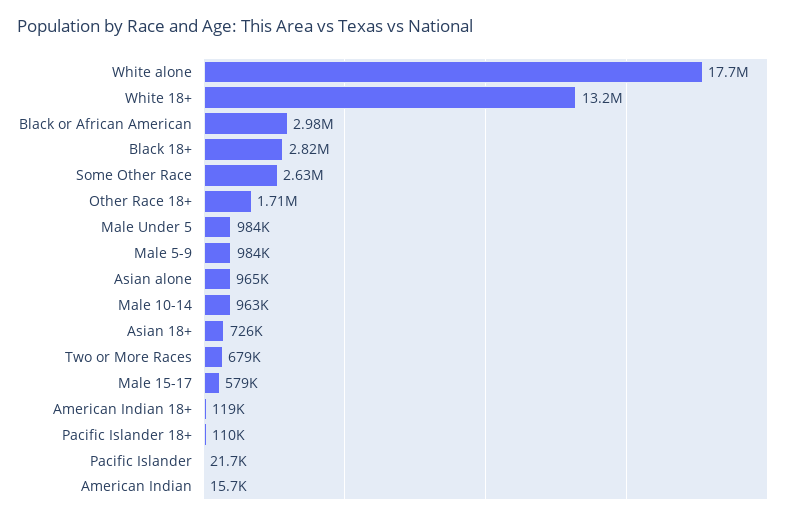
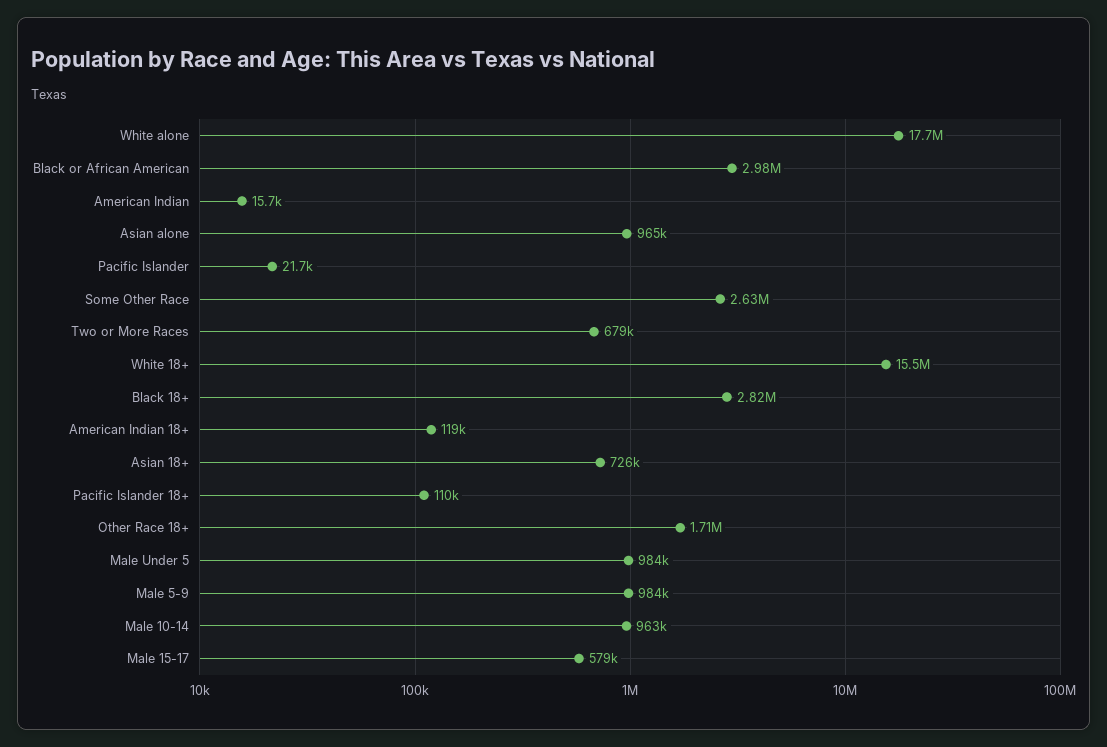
  {
    "White alone": 17700000,
-   "White 18+": 13200000,
+   "White 18+": 15500000,
    "Black or African American": 2980000,
    "Black 18+": 2820000,
    "Some Other Race": 2630000,
    "Other Race 18+": 1710000,
    "Male Under 5": 984000,
    "Male 5-9": 984000,
    "Asian alone": 965000,
    "Male 10-14": 963000,
    "Asian 18+": 726000,
    "Two or More Races": 679000,
    "Male 15-17": 579000,
    "American Indian 18+": 119000,
    "Pacific Islander 18+": 110000,
    "Pacific Islander": 21700,
    "American Indian": 15700
  }

